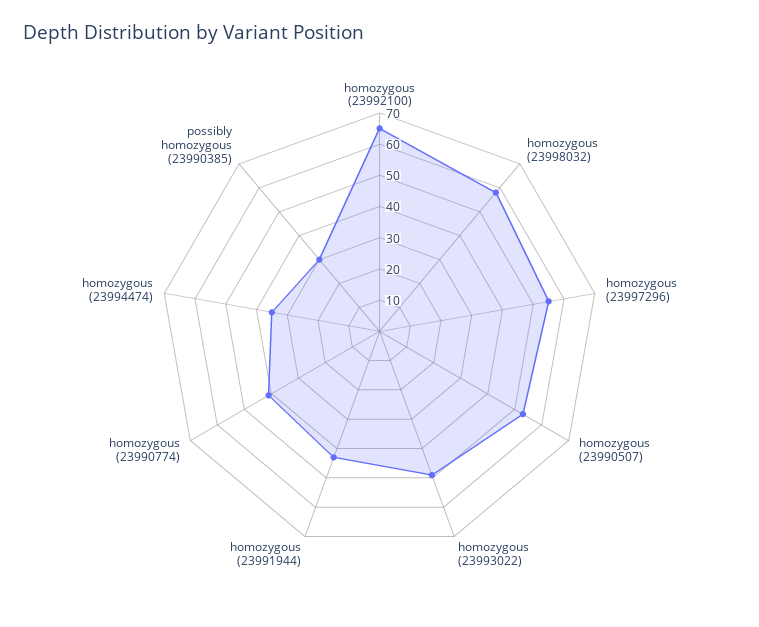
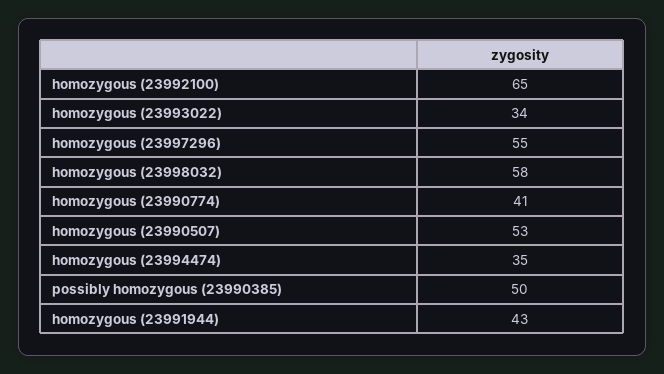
  {
    "homozygous (23992100)": 65,
    "homozygous (23998032)": 58,
    "homozygous (23997296)": 55,
    "homozygous (23990507)": 53,
-   "homozygous (23993022)": 50,
+   "homozygous (23993022)": 34,
    "homozygous (23991944)": 43,
    "homozygous (23990774)": 41,
    "homozygous (23994474)": 35,
-   "possibly homozygous (23990385)": 30
+   "possibly homozygous (23990385)": 50
  }

